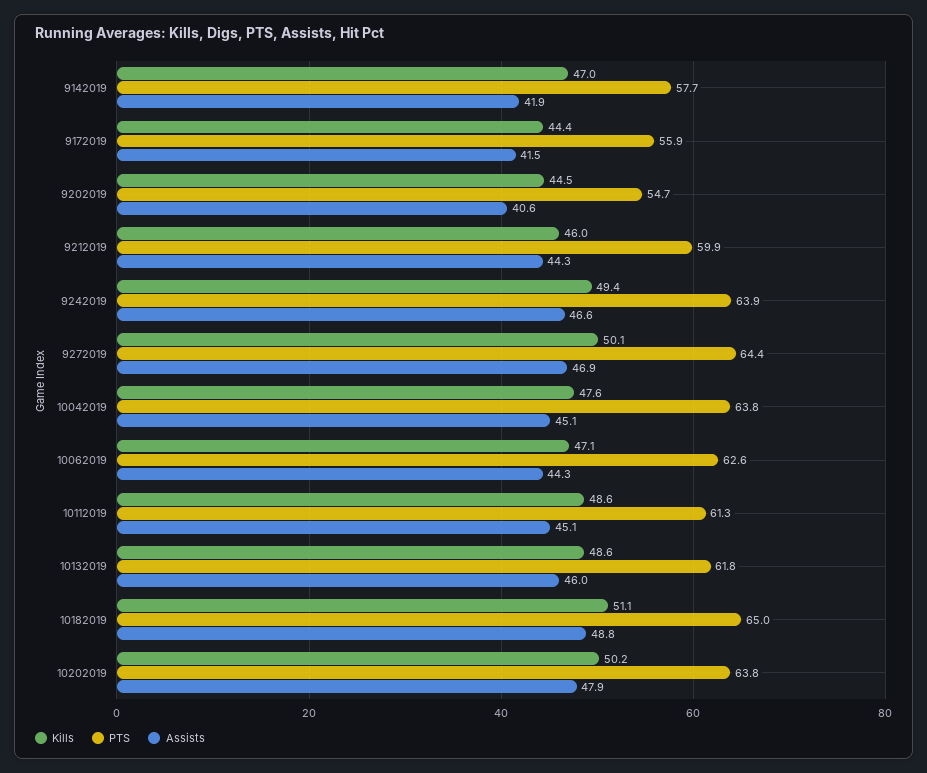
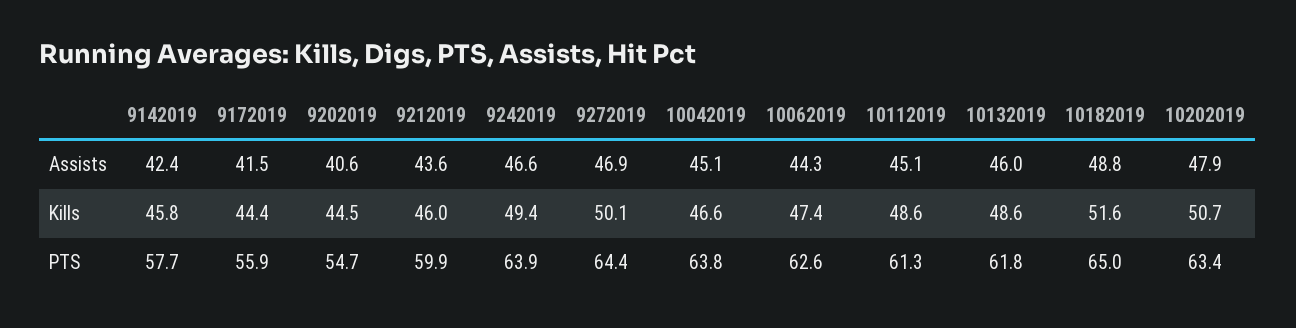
  {
    "Kills": {
-     "9142019": 47,
+     "9142019": 45.8,
      "9172019": 44.4,
      "9202019": 44.5,
      "9212019": 46,
      "9242019": 49.4,
      "9272019": 50.1,
-     "10042019": 47.6,
+     "10042019": 46.6,
-     "10062019": 47.1,
+     "10062019": 47.4,
      "10112019": 48.6,
      "10132019": 48.6,
-     "10182019": 51.1,
+     "10182019": 51.6,
-     "10202019": 50.2
+     "10202019": 50.7
    },
    "PTS": {
      "9142019": 57.7,
      "9172019": 55.9,
      "9202019": 54.7,
      "9212019": 59.9,
      "9242019": 63.9,
      "9272019": 64.4,
      "10042019": 63.8,
      "10062019": 62.6,
      "10112019": 61.3,
      "10132019": 61.8,
      "10182019": 65,
-     "10202019": 63.8
+     "10202019": 63.4
    },
    "Assists": {
-     "9142019": 41.9,
+     "9142019": 42.4,
      "9172019": 41.5,
      "9202019": 40.6,
-     "9212019": 44.3,
+     "9212019": 43.6,
      "9242019": 46.6,
      "9272019": 46.9,
      "10042019": 45.1,
      "10062019": 44.3,
      "10112019": 45.1,
      "10132019": 46,
      "10182019": 48.8,
      "10202019": 47.9
    }
  }

